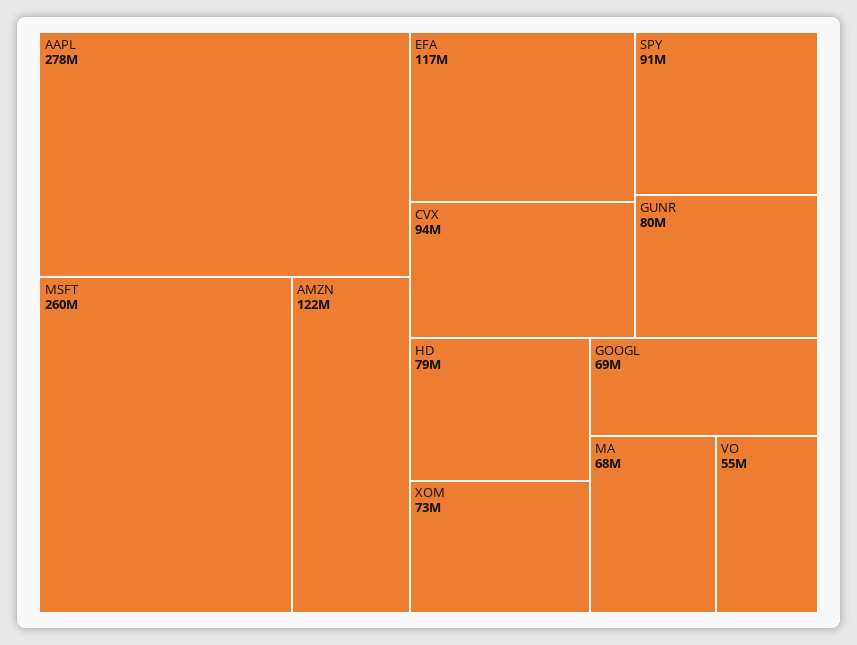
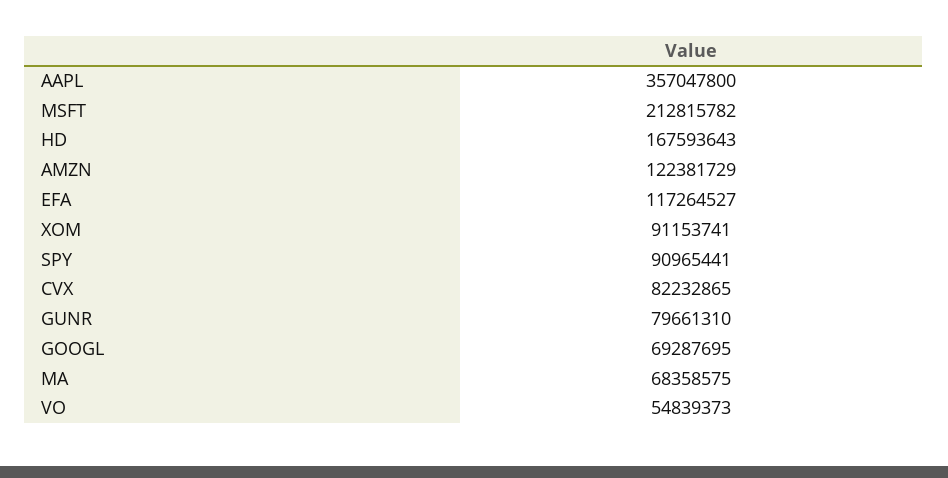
  {
-   "AAPL": 278000000,
+   "AAPL": 357047800,
-   "MSFT": 260000000,
+   "MSFT": 212815782,
    "AMZN": 122381729,
    "EFA": 117264527,
-   "CVX": 94000000,
+   "CVX": 82232865,
    "SPY": 90965441,
    "GUNR": 79661310,
-   "HD": 79000000,
+   "HD": 167593643,
-   "XOM": 73000000,
+   "XOM": 91153741,
    "GOOGL": 69287695,
    "MA": 68358575,
    "VO": 54839373
  }

